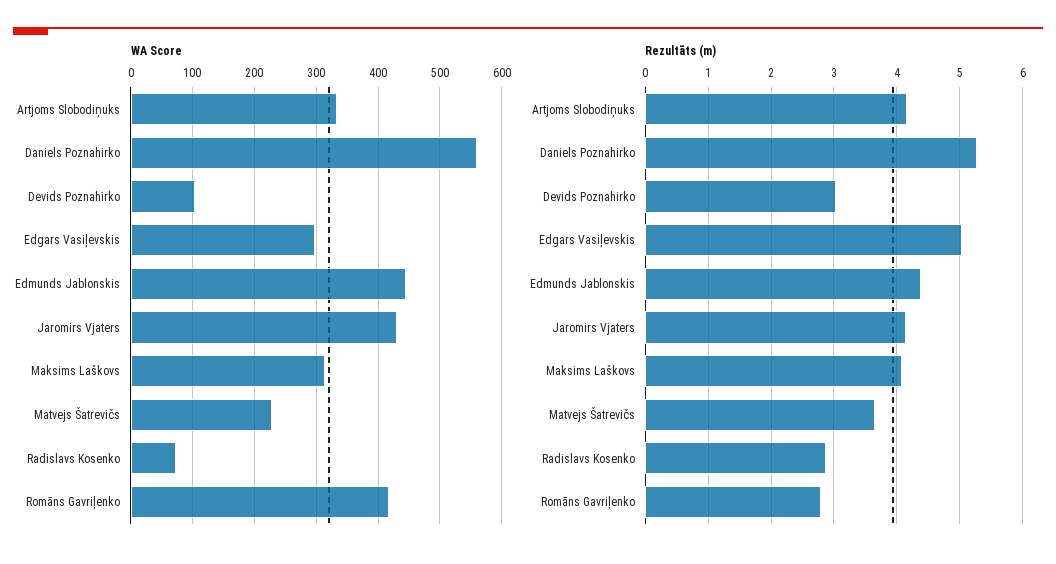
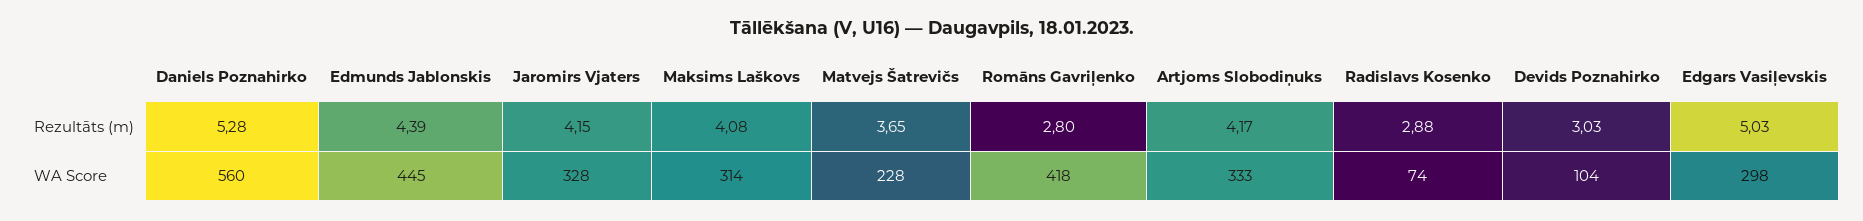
  {
    "WA Score": {
      "Artjoms Slobodiņuks": 333,
      "Daniels Poznahirko": 560,
      "Devids Poznahirko": 104,
      "Edgars Vasiļevskis": 298,
      "Edmunds Jablonskis": 445,
-     "Jaromirs Vjaters": 430,
+     "Jaromirs Vjaters": 328,
      "Maksims Laškovs": 314,
      "Matvejs Šatrevičs": 228,
      "Radislavs Kosenko": 74,
      "Romāns Gavriļenko": 418
    },
    "Rezultāts (m)": {
      "Artjoms Slobodiņuks": 4.17,
      "Daniels Poznahirko": 5.28,
      "Devids Poznahirko": 3.03,
      "Edgars Vasiļevskis": 5.03,
      "Edmunds Jablonskis": 4.39,
      "Jaromirs Vjaters": 4.15,
      "Maksims Laškovs": 4.08,
      "Matvejs Šatrevičs": 3.65,
      "Radislavs Kosenko": 2.88,
      "Romāns Gavriļenko": 2.8
    }
  }

